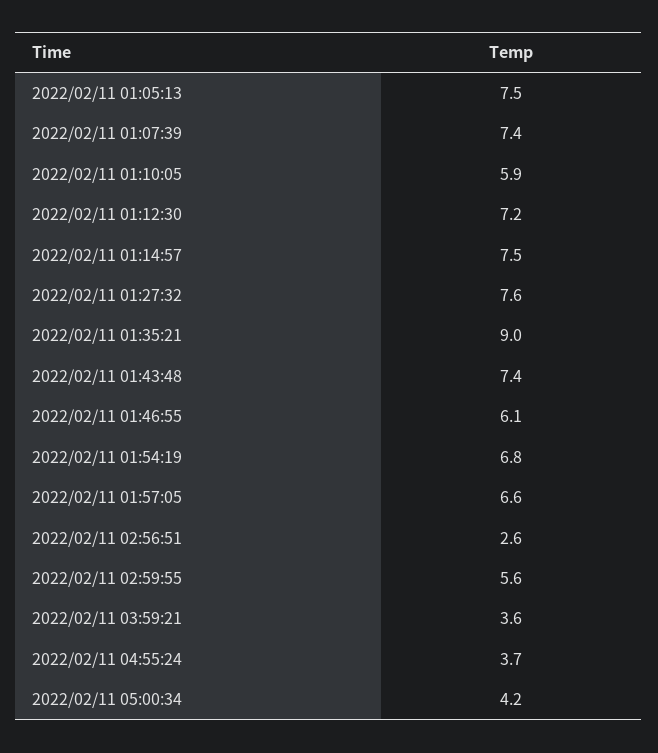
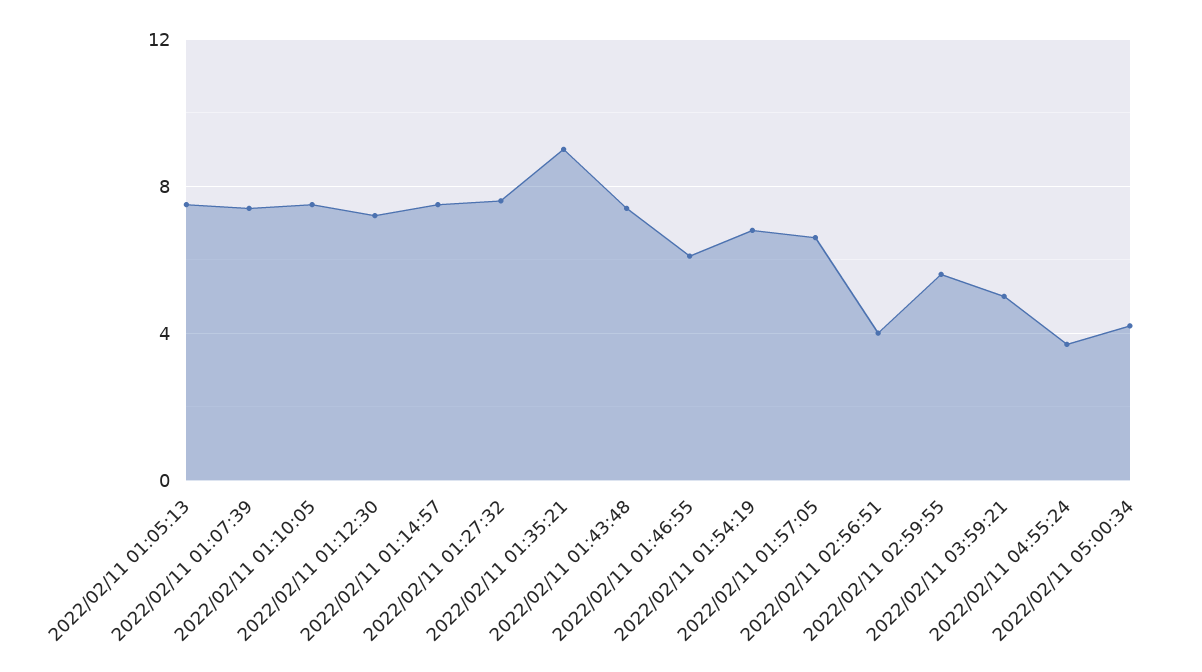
  {
    "2022/02/11 01:05:13": 7.5,
    "2022/02/11 01:07:39": 7.4,
-   "2022/02/11 01:10:05": 5.9,
+   "2022/02/11 01:10:05": 7.5,
    "2022/02/11 01:12:30": 7.2,
    "2022/02/11 01:14:57": 7.5,
    "2022/02/11 01:27:32": 7.6,
    "2022/02/11 01:35:21": 9,
    "2022/02/11 01:43:48": 7.4,
    "2022/02/11 01:46:55": 6.1,
    "2022/02/11 01:54:19": 6.8,
    "2022/02/11 01:57:05": 6.6,
-   "2022/02/11 02:56:51": 2.6,
+   "2022/02/11 02:56:51": 4,
    "2022/02/11 02:59:55": 5.6,
-   "2022/02/11 03:59:21": 3.6,
+   "2022/02/11 03:59:21": 5,
    "2022/02/11 04:55:24": 3.7,
    "2022/02/11 05:00:34": 4.2
  }

